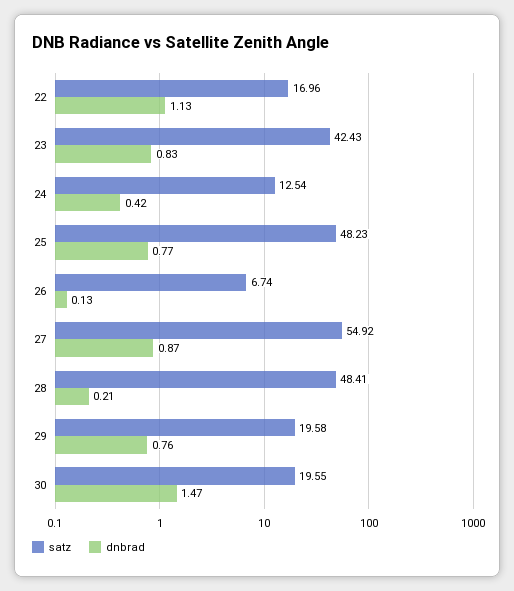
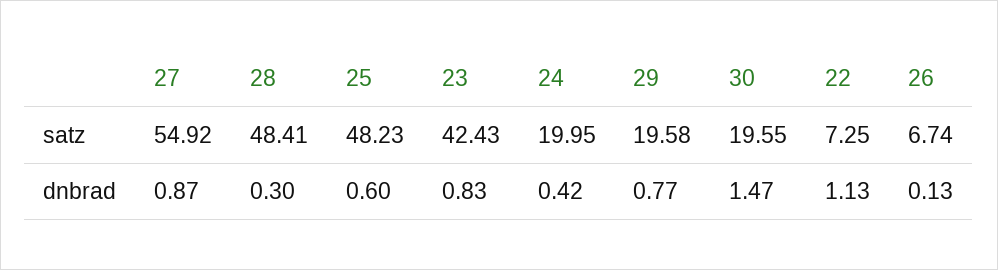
  {
    "satz": {
-     "22": 16.96,
+     "22": 7.25,
      "23": 42.43,
-     "24": 12.54,
+     "24": 19.95,
      "25": 48.23,
      "26": 6.74,
      "27": 54.92,
      "28": 48.41,
      "29": 19.58,
      "30": 19.55
    },
    "dnbrad": {
      "22": 1.13,
      "23": 0.83,
      "24": 0.42,
-     "25": 0.77,
+     "25": 0.6,
      "26": 0.13,
      "27": 0.87,
-     "28": 0.21,
+     "28": 0.3,
-     "29": 0.76,
+     "29": 0.77,
      "30": 1.47
    }
  }

